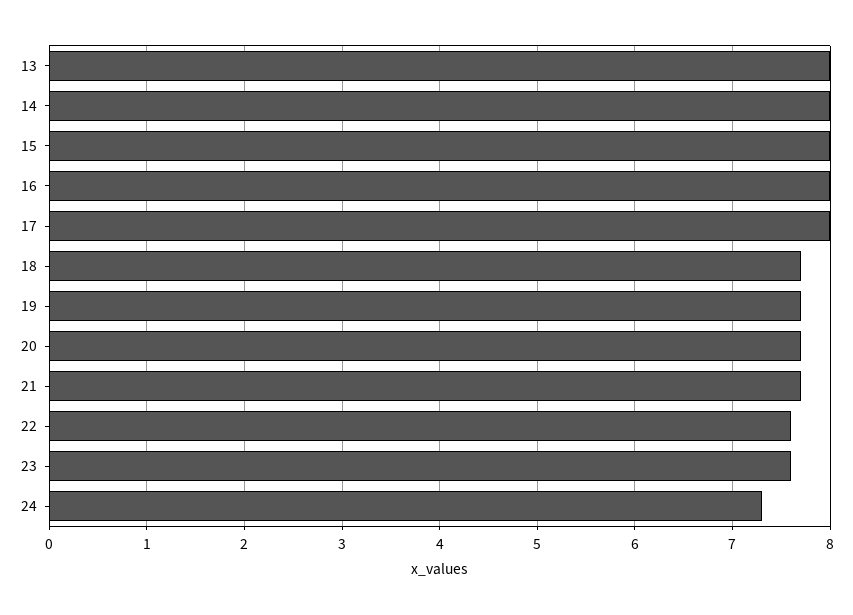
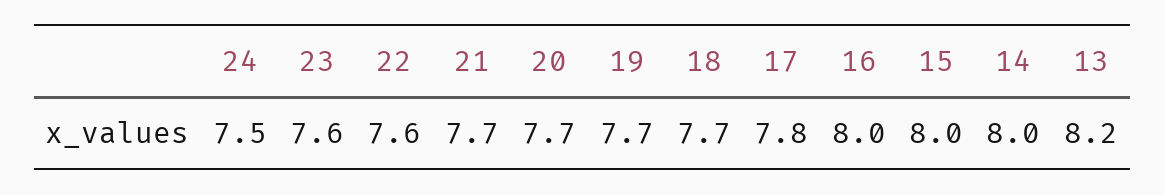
  {
-   "13": 8,
+   "13": 8.2,
    "14": 8,
    "15": 8,
    "16": 8,
-   "17": 8,
+   "17": 7.8,
    "18": 7.7,
    "19": 7.7,
    "20": 7.7,
    "21": 7.7,
    "22": 7.6,
    "23": 7.6,
-   "24": 7.3
+   "24": 7.5
  }

